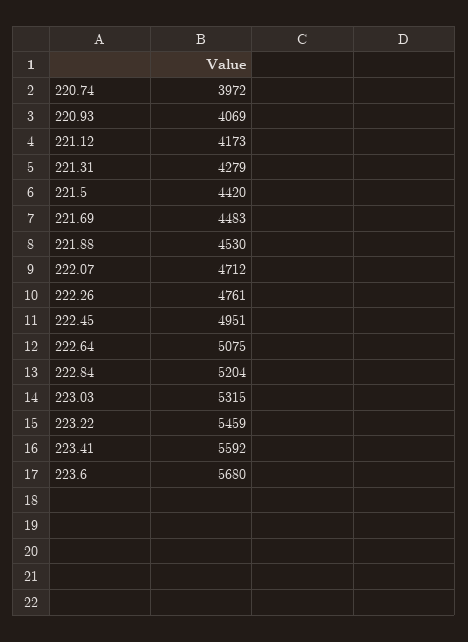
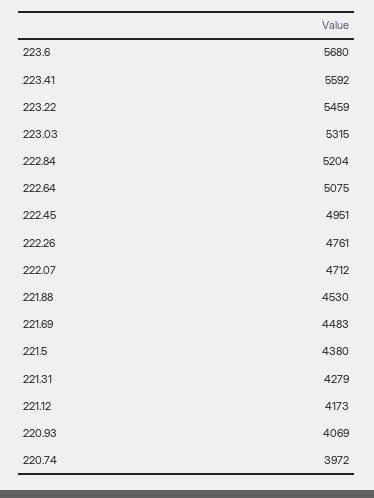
  {
    "220.74": 3972,
    "220.93": 4069,
    "221.12": 4173,
    "221.31": 4279,
-   "221.5": 4420,
+   "221.5": 4380,
    "221.69": 4483,
    "221.88": 4530,
    "222.07": 4712,
    "222.26": 4761,
    "222.45": 4951,
    "222.64": 5075,
    "222.84": 5204,
    "223.03": 5315,
    "223.22": 5459,
    "223.41": 5592,
    "223.6": 5680
  }

